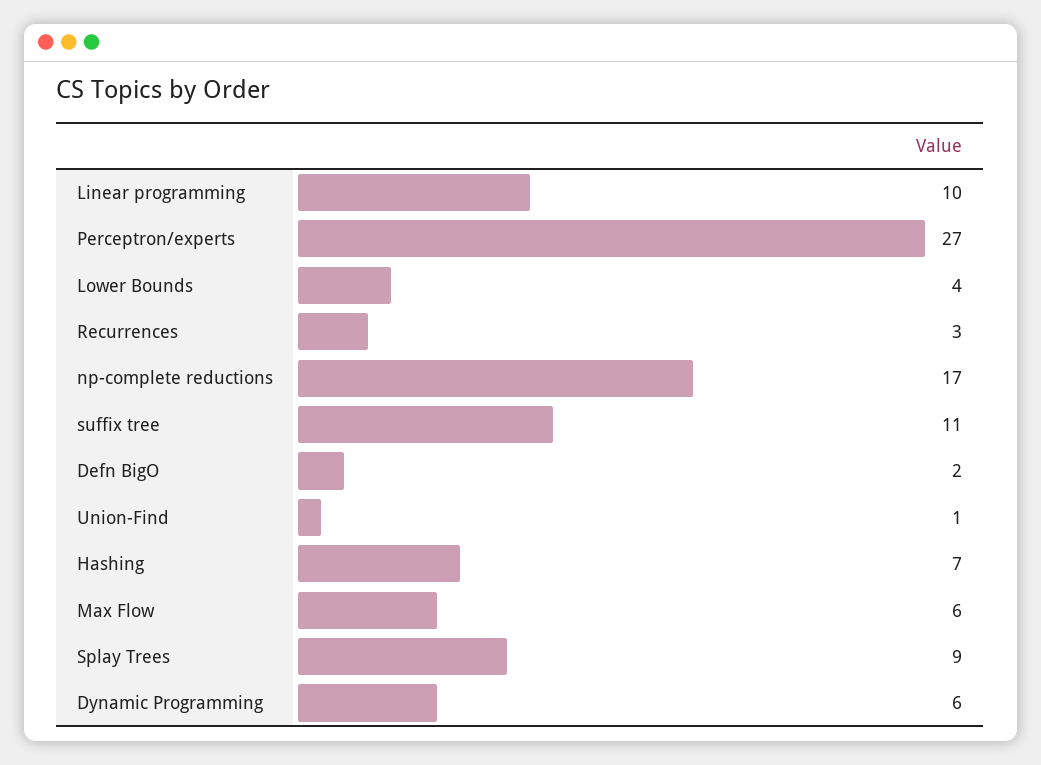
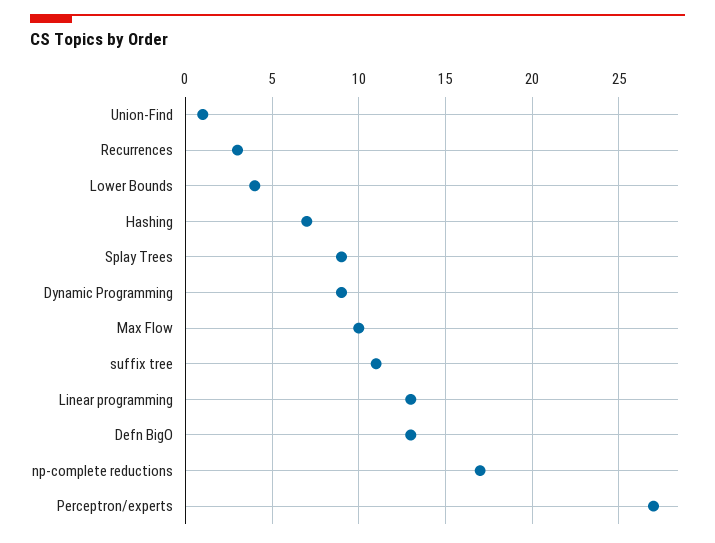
  {
-   "Linear programming": 10,
+   "Linear programming": 13,
    "Perceptron/experts": 27,
    "Lower Bounds": 4,
    "Recurrences": 3,
    "np-complete reductions": 17,
    "suffix tree": 11,
-   "Defn BigO": 2,
+   "Defn BigO": 13,
    "Union-Find": 1,
    "Hashing": 7,
-   "Max Flow": 6,
+   "Max Flow": 10,
    "Splay Trees": 9,
-   "Dynamic Programming": 6
+   "Dynamic Programming": 9
  }

